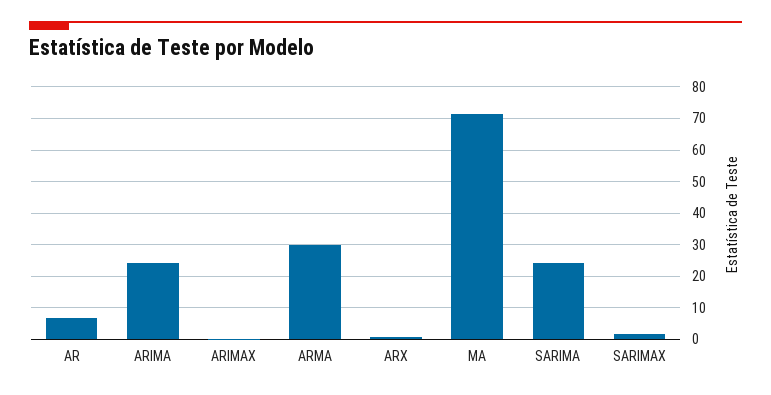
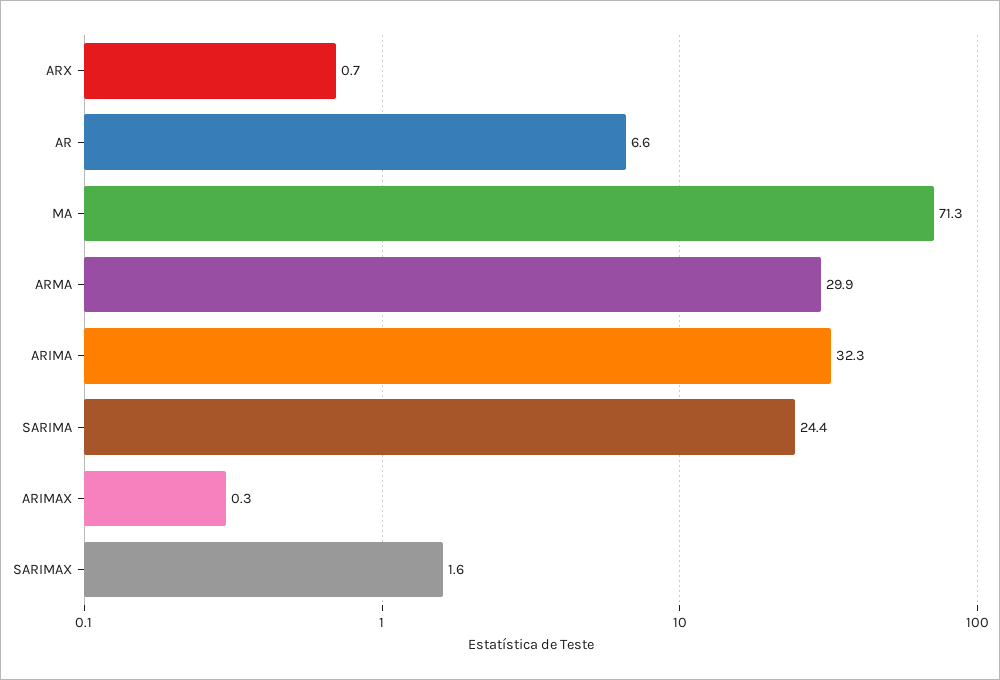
  {
    "AR": 6.6,
-   "ARIMA": 24,
+   "ARIMA": 32.3,
    "ARIMAX": 0.3,
    "ARMA": 29.9,
    "ARX": 0.7,
    "MA": 71.3,
    "SARIMA": 24.4,
    "SARIMAX": 1.6
  }

